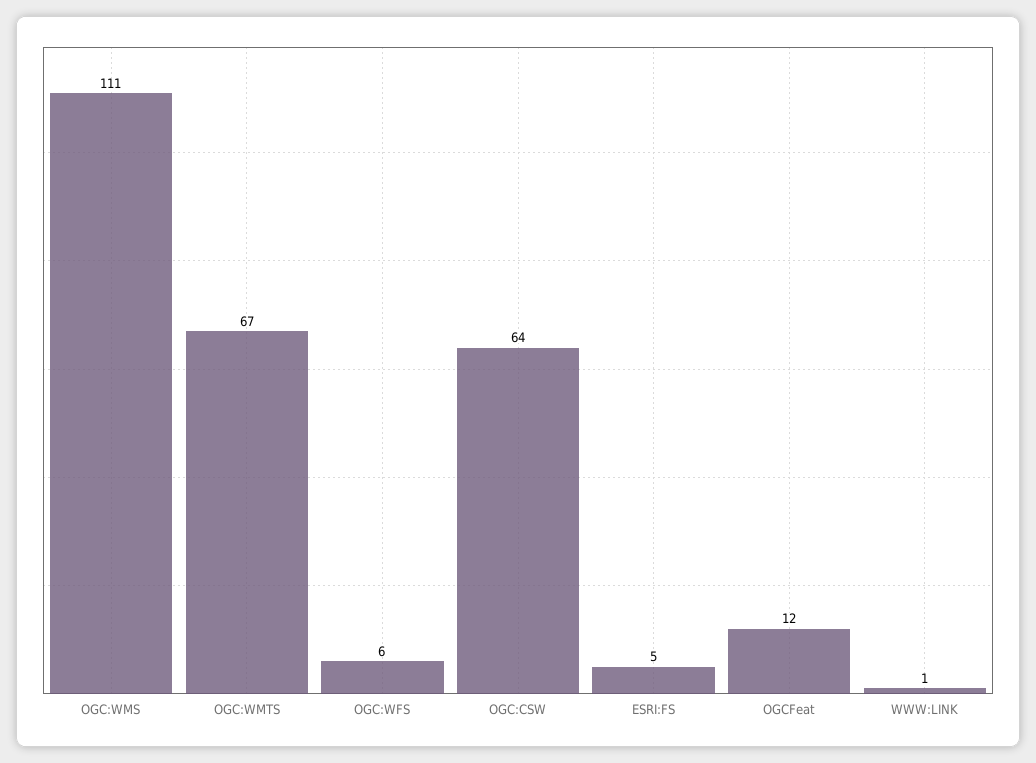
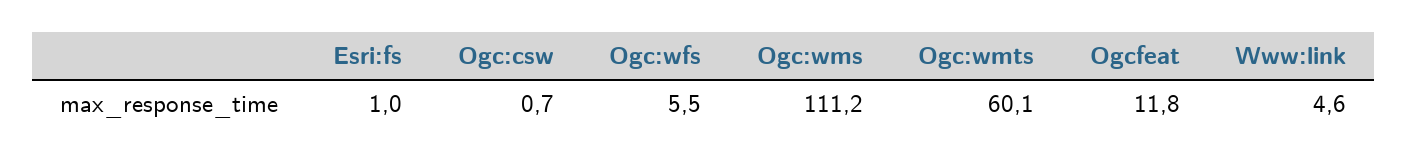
  {
    "OGC:WMS": 111.2,
-   "OGC:WMTS": 67,
+   "OGC:WMTS": 60.1,
    "OGC:WFS": 5.5,
-   "OGC:CSW": 64,
+   "OGC:CSW": 0.7,
-   "ESRI:FS": 5,
+   "ESRI:FS": 1,
    "OGCFeat": 11.8,
-   "WWW:LINK": 1
+   "WWW:LINK": 4.6
  }

